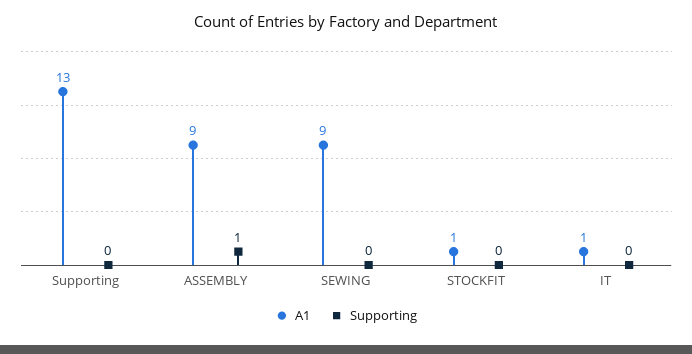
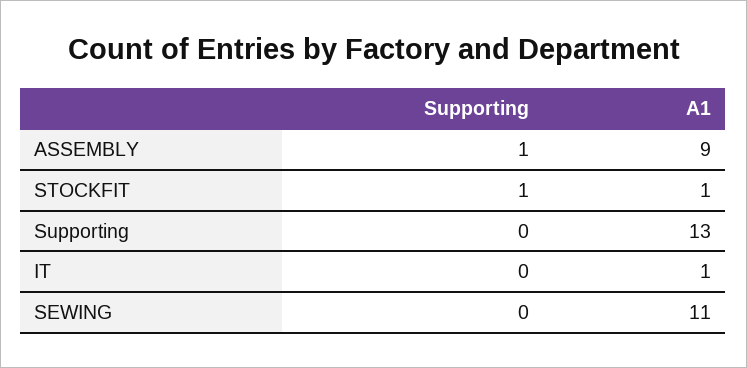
  {
    "A1": {
      "Supporting": 13,
      "ASSEMBLY": 9,
-     "SEWING": 9,
+     "SEWING": 11,
      "STOCKFIT": 1,
      "IT": 1
    },
    "Supporting": {
      "Supporting": 0,
      "ASSEMBLY": 1,
      "SEWING": 0,
-     "STOCKFIT": 0,
+     "STOCKFIT": 1,
      "IT": 0
    }
  }

